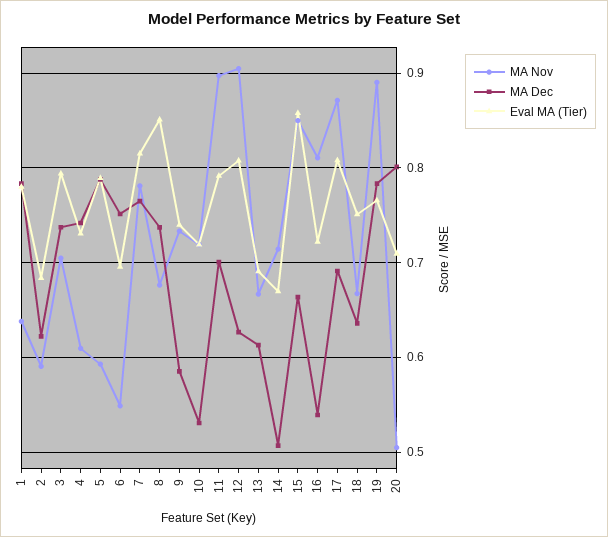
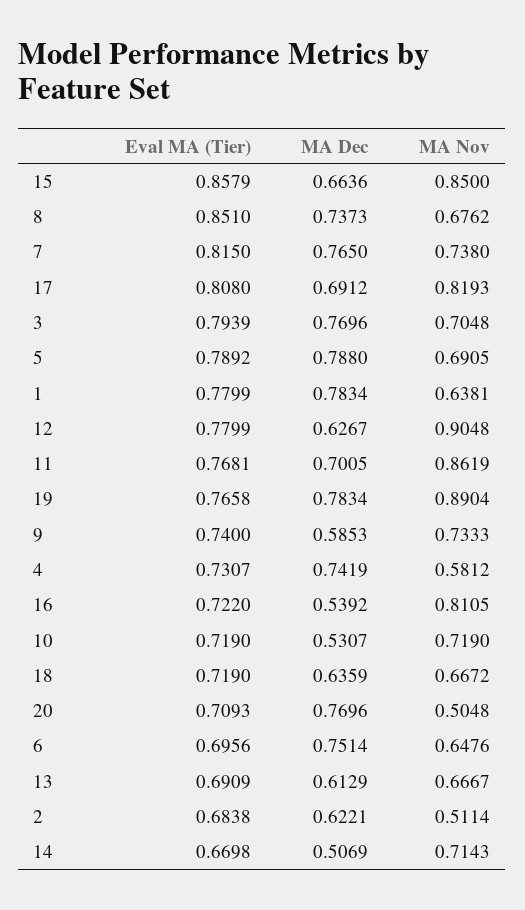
  {
    "MA Nov": {
      "1": 0.6381,
-     "2": 0.59,
+     "2": 0.5114,
      "3": 0.7048,
-     "4": 0.61,
+     "4": 0.5812,
-     "5": 0.59,
+     "5": 0.6905,
-     "6": 0.55,
+     "6": 0.6476,
-     "7": 0.78,
+     "7": 0.738,
      "8": 0.6762,
      "9": 0.7333,
      "10": 0.719,
-     "11": 0.9,
+     "11": 0.8619,
      "12": 0.9048,
      "13": 0.6667,
      "14": 0.7143,
      "15": 0.85,
      "16": 0.8105,
-     "17": 0.87,
+     "17": 0.8193,
      "18": 0.6672,
      "19": 0.8904,
      "20": 0.5048
    },
    "MA Dec": {
      "1": 0.7834,
      "2": 0.6221,
-     "3": 0.74,
+     "3": 0.7696,
      "4": 0.7419,
      "5": 0.788,
      "6": 0.7514,
      "7": 0.765,
      "8": 0.7373,
      "9": 0.5853,
      "10": 0.5307,
      "11": 0.7005,
      "12": 0.6267,
      "13": 0.6129,
      "14": 0.5069,
      "15": 0.6636,
      "16": 0.5392,
      "17": 0.6912,
      "18": 0.6359,
      "19": 0.7834,
-     "20": 0.8
+     "20": 0.7696
    },
    "Eval MA (Tier)": {
      "1": 0.7799,
      "2": 0.6838,
      "3": 0.7939,
      "4": 0.7307,
      "5": 0.7892,
      "6": 0.6956,
      "7": 0.815,
      "8": 0.851,
      "9": 0.74,
      "10": 0.719,
-     "11": 0.79,
+     "11": 0.7681,
-     "12": 0.81,
+     "12": 0.7799,
      "13": 0.6909,
      "14": 0.6698,
      "15": 0.8579,
      "16": 0.722,
      "17": 0.808,
-     "18": 0.75,
+     "18": 0.719,
      "19": 0.7658,
      "20": 0.7093
    }
  }

